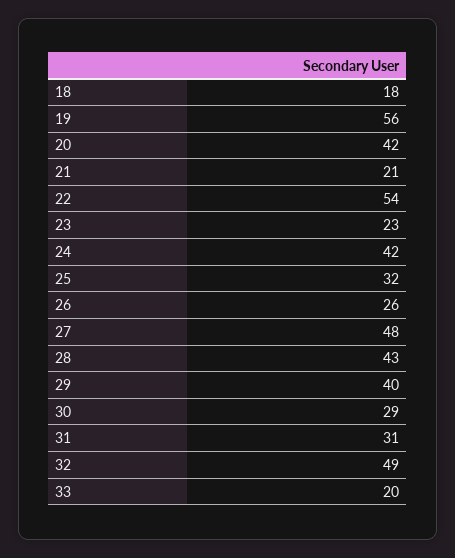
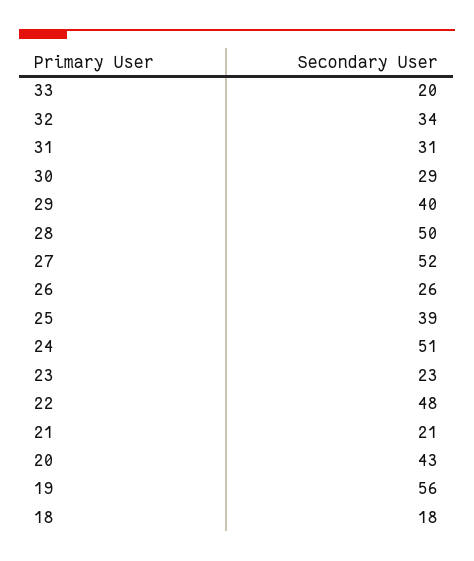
  {
    "18": 18,
    "19": 56,
-   "20": 42,
+   "20": 43,
    "21": 21,
-   "22": 54,
+   "22": 48,
    "23": 23,
-   "24": 42,
+   "24": 51,
-   "25": 32,
+   "25": 39,
    "26": 26,
-   "27": 48,
+   "27": 52,
-   "28": 43,
+   "28": 50,
    "29": 40,
    "30": 29,
    "31": 31,
-   "32": 49,
+   "32": 34,
    "33": 20
  }

